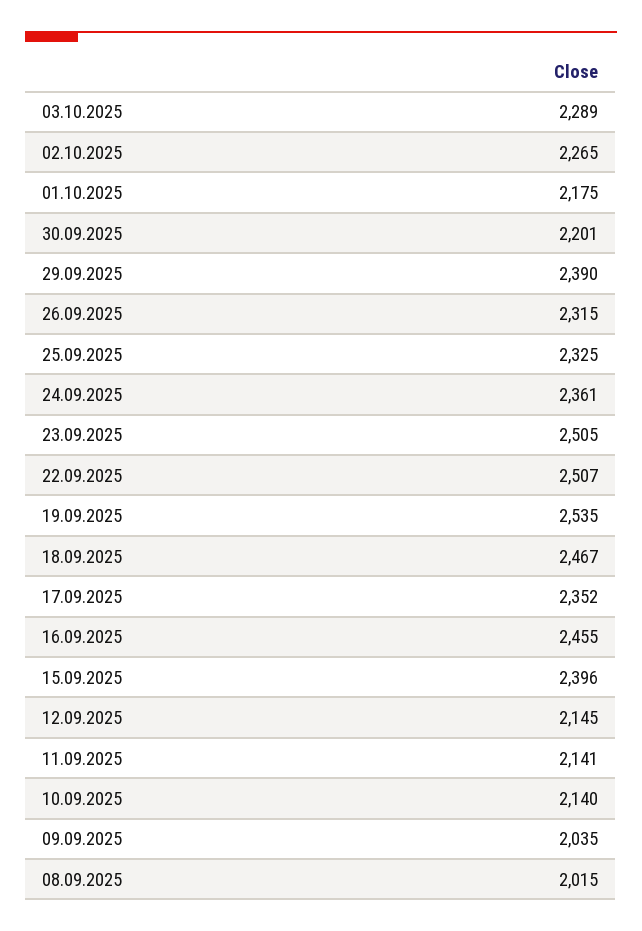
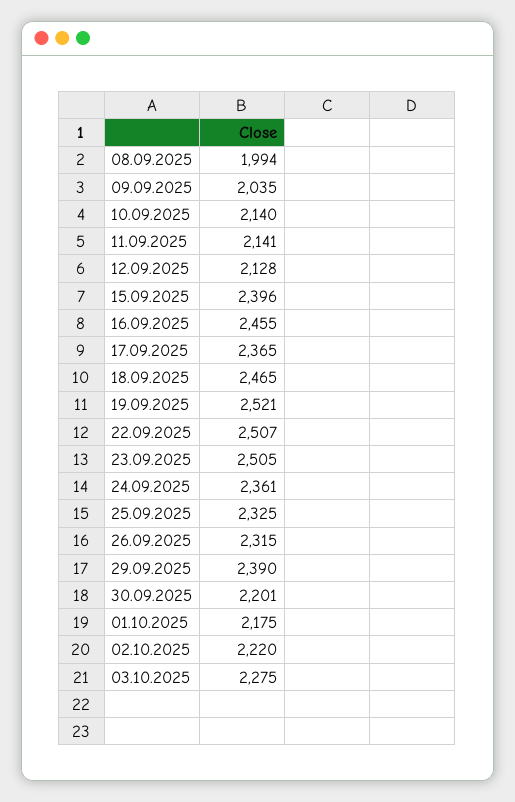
  {
-   "03.10.2025": 2289,
+   "03.10.2025": 2275,
-   "02.10.2025": 2265,
+   "02.10.2025": 2220,
    "01.10.2025": 2175,
    "30.09.2025": 2201,
    "29.09.2025": 2390,
    "26.09.2025": 2315,
    "25.09.2025": 2325,
    "24.09.2025": 2361,
    "23.09.2025": 2505,
    "22.09.2025": 2507,
-   "19.09.2025": 2535,
+   "19.09.2025": 2521,
-   "18.09.2025": 2467,
+   "18.09.2025": 2465,
-   "17.09.2025": 2352,
+   "17.09.2025": 2365,
    "16.09.2025": 2455,
    "15.09.2025": 2396,
-   "12.09.2025": 2145,
+   "12.09.2025": 2128,
    "11.09.2025": 2141,
    "10.09.2025": 2140,
    "09.09.2025": 2035,
-   "08.09.2025": 2015
+   "08.09.2025": 1994
  }

